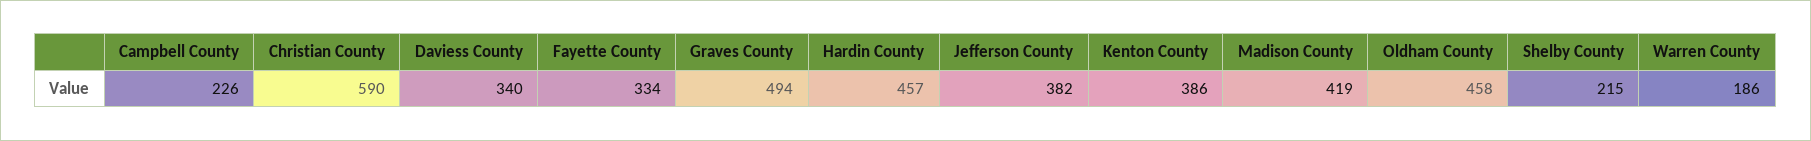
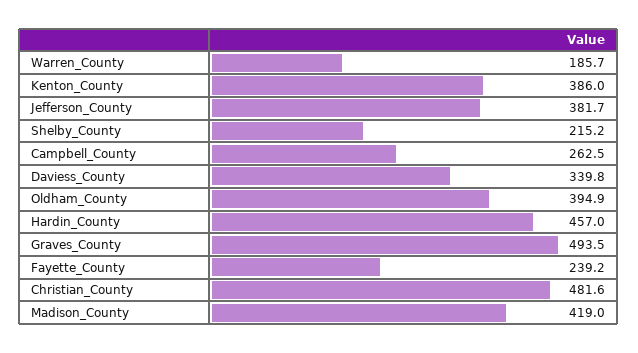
  {
-   "Campbell County": 226,
+   "Campbell County": 262.5,
-   "Christian County": 590,
+   "Christian County": 481.6,
    "Daviess County": 339.8,
-   "Fayette County": 334,
+   "Fayette County": 239.2,
    "Graves County": 493.5,
    "Hardin County": 457,
    "Jefferson County": 381.7,
    "Kenton County": 386,
    "Madison County": 419,
-   "Oldham County": 458,
+   "Oldham County": 394.9,
    "Shelby County": 215.2,
    "Warren County": 185.7
  }

